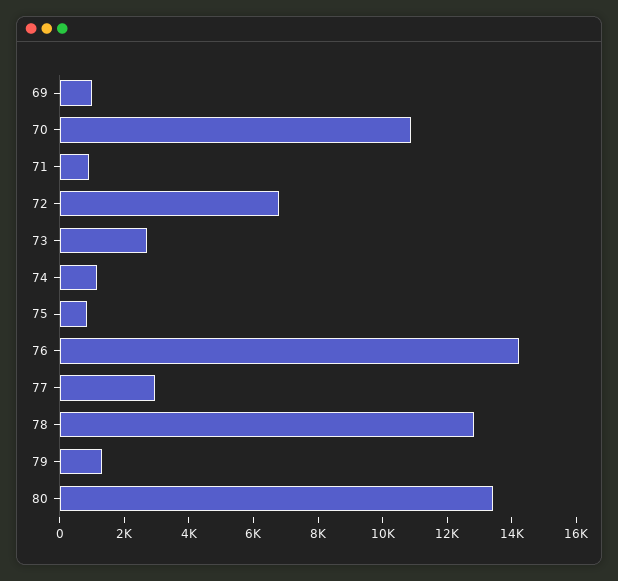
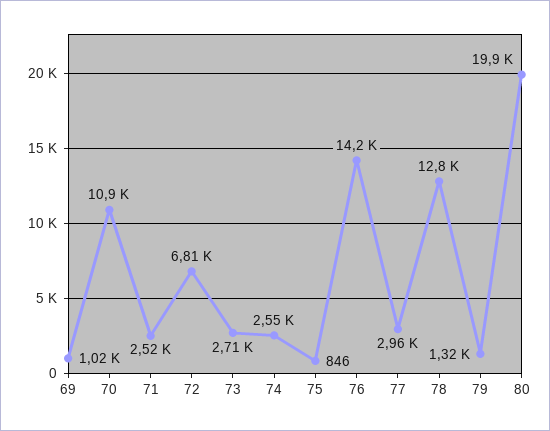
  {
    "69": 1020,
    "70": 10900,
-   "71": 1000,
+   "71": 2520,
    "72": 6810,
    "73": 2710,
-   "74": 1000,
+   "74": 2550,
    "75": 846,
    "76": 14200,
    "77": 2960,
    "78": 12800,
    "79": 1320,
-   "80": 13500
+   "80": 19900
  }

